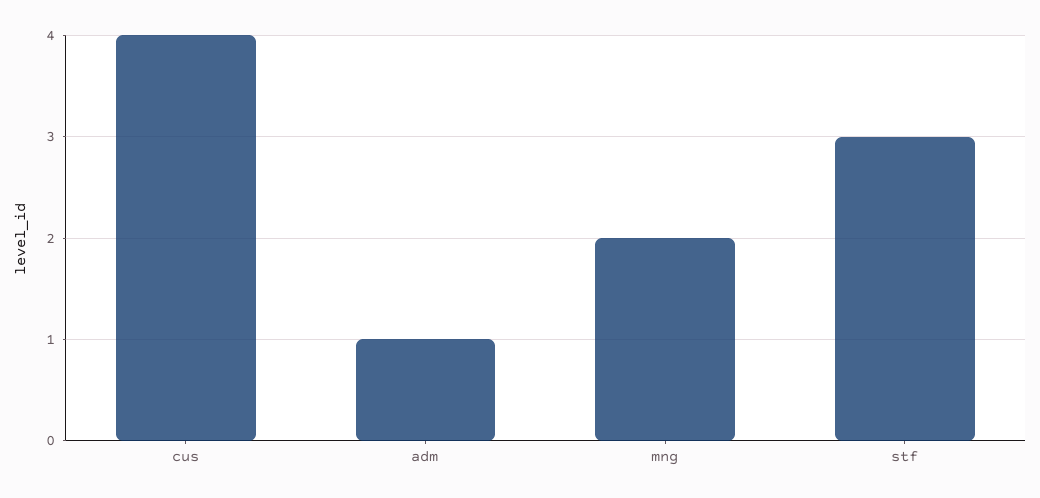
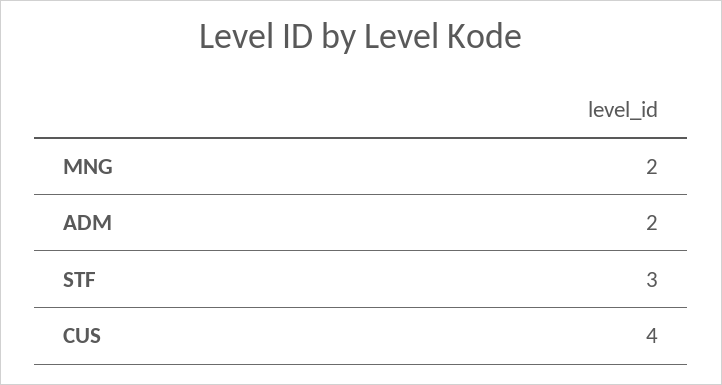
  {
    "cus": 4,
-   "adm": 1,
+   "adm": 2,
    "mng": 2,
    "stf": 3
  }

